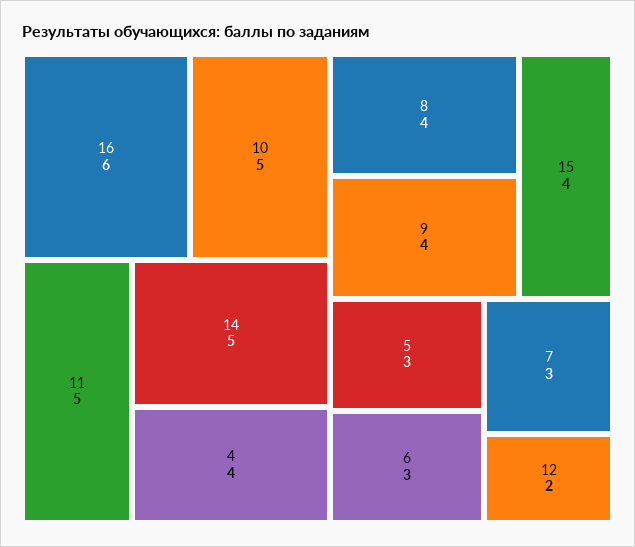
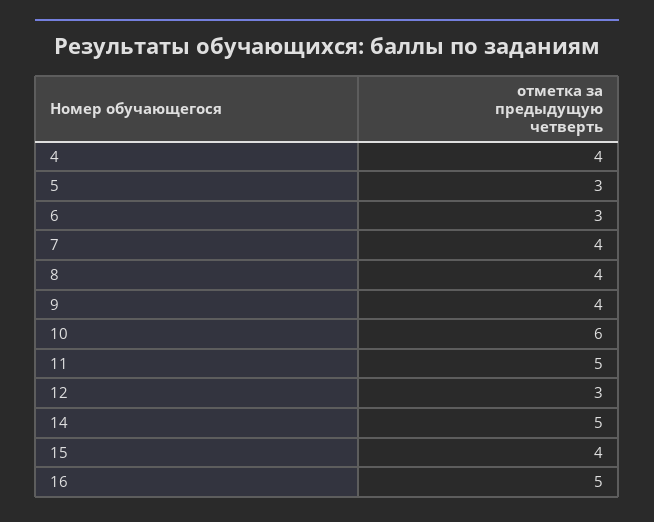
  {
-   "16": 6,
+   "16": 5,
-   "10": 5,
+   "10": 6,
    "11": 5,
    "14": 5,
    "4": 4,
    "8": 4,
    "9": 4,
    "15": 4,
    "5": 3,
    "6": 3,
-   "7": 3,
+   "7": 4,
-   "12": 2
+   "12": 3
  }

